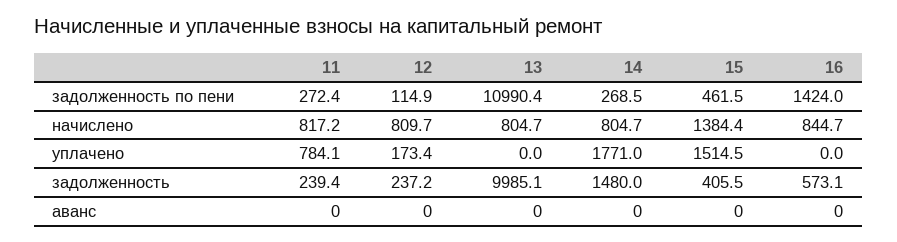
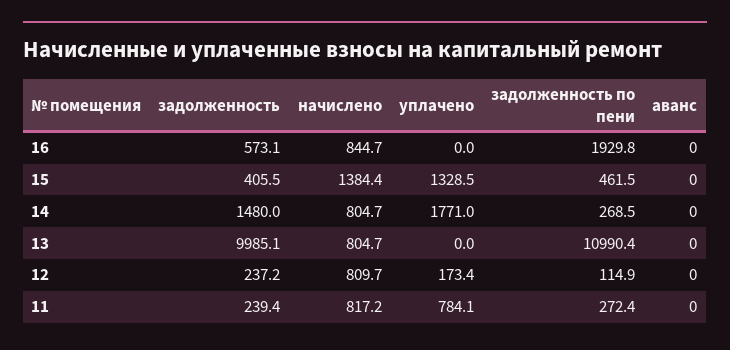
  {
    "11": {
      "задолженность по пени": 272.4,
      "начислено": 817.2,
      "уплачено": 784.1,
      "задолженность": 239.4,
      "аванс": 0
    },
    "12": {
      "задолженность по пени": 114.9,
      "начислено": 809.7,
      "уплачено": 173.4,
      "задолженность": 237.2,
      "аванс": 0
    },
    "13": {
      "задолженность по пени": 10990.4,
      "начислено": 804.7,
      "уплачено": 0,
      "задолженность": 9985.1,
      "аванс": 0
    },
    "14": {
      "задолженность по пени": 268.5,
      "начислено": 804.7,
      "уплачено": 1771,
      "задолженность": 1480,
      "аванс": 0
    },
    "15": {
      "задолженность по пени": 461.5,
      "начислено": 1384.4,
-     "уплачено": 1514.5,
+     "уплачено": 1328.5,
      "задолженность": 405.5,
      "аванс": 0
    },
    "16": {
-     "задолженность по пени": 1424,
+     "задолженность по пени": 1929.8,
      "начислено": 844.7,
      "уплачено": 0,
      "задолженность": 573.1,
      "аванс": 0
    }
  }

